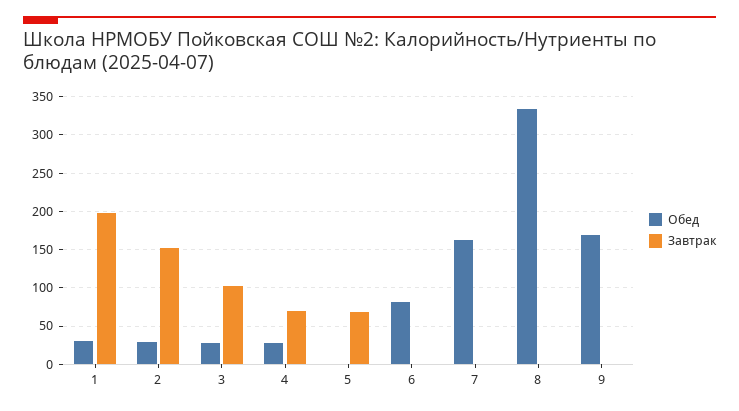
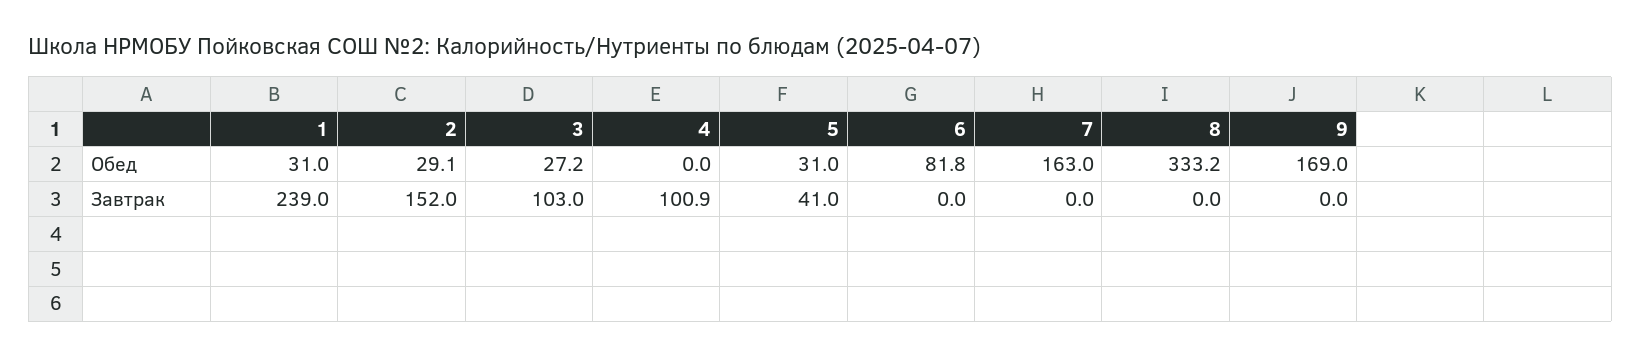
  {
    "Обед": {
      "1": 31,
      "2": 29.1,
      "3": 27.2,
-     "4": 30,
+     "4": 0,
-     "5": 0,
+     "5": 31,
      "6": 81.8,
      "7": 163,
      "8": 333.2,
      "9": 169
    },
    "Завтрак": {
-     "1": 200,
+     "1": 239,
      "2": 152,
      "3": 103,
-     "4": 70,
+     "4": 100.9,
-     "5": 70,
+     "5": 41,
      "6": 0,
      "7": 0,
      "8": 0,
      "9": 0
    }
  }

